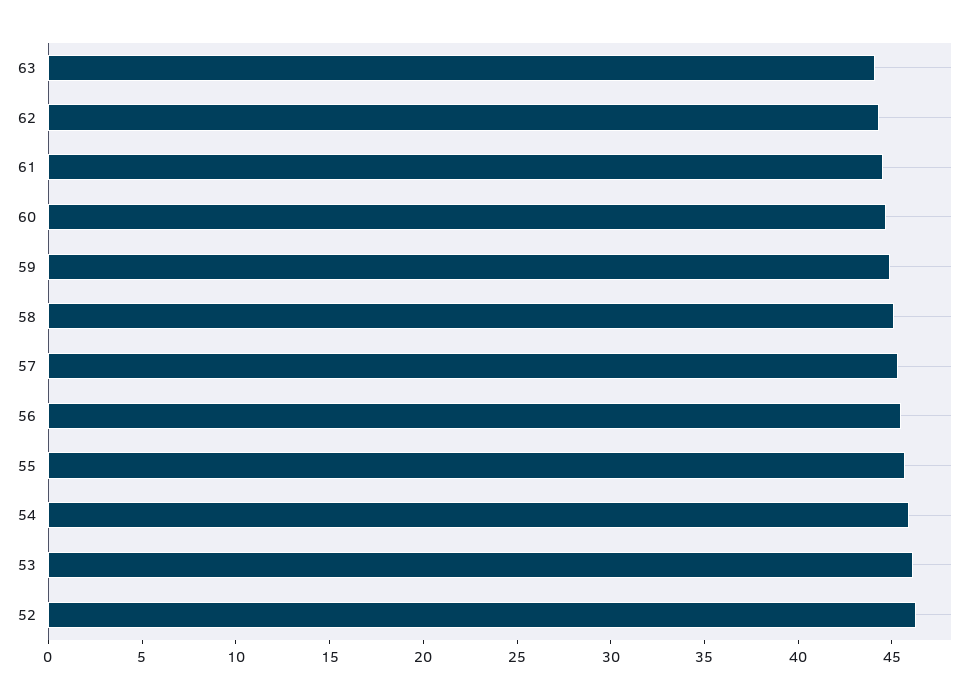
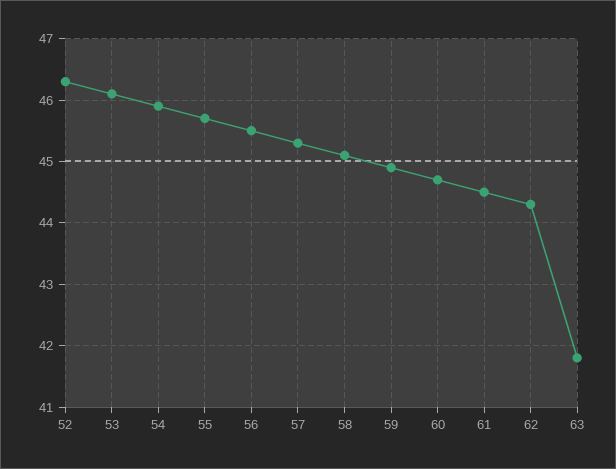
  {
-   "63": 44,
+   "63": 41.8,
    "62": 44.3,
    "61": 44.5,
    "60": 44.7,
    "59": 44.9,
    "58": 45.1,
    "57": 45.3,
    "56": 45.5,
    "55": 45.7,
    "54": 45.9,
    "53": 46.1,
    "52": 46.3
  }

